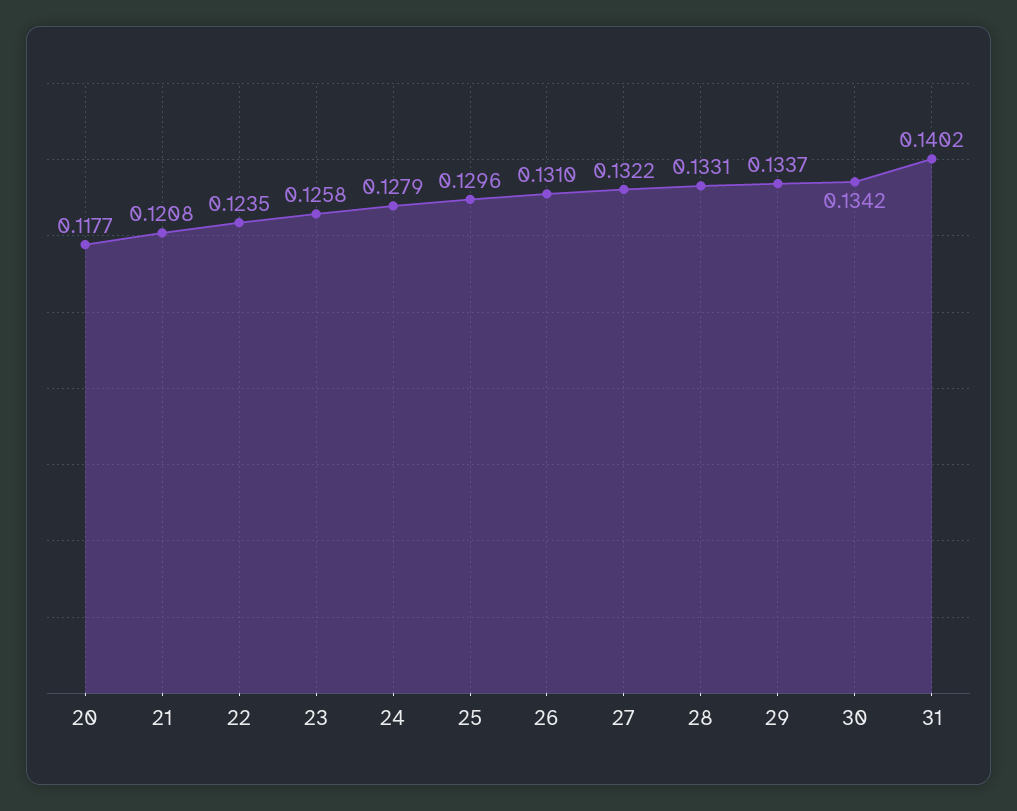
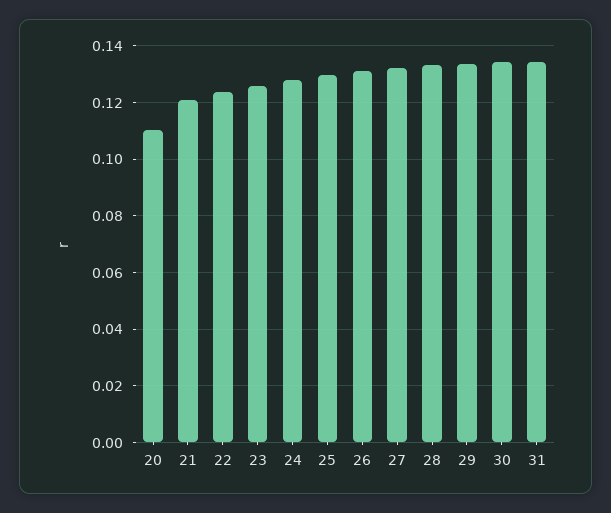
  {
-   "20": 0.1177,
+   "20": 0.11,
    "21": 0.1208,
    "22": 0.1235,
    "23": 0.1258,
    "24": 0.1279,
    "25": 0.1296,
    "26": 0.131,
    "27": 0.1322,
    "28": 0.1331,
    "29": 0.1337,
    "30": 0.1342,
-   "31": 0.1402
+   "31": 0.135
  }

